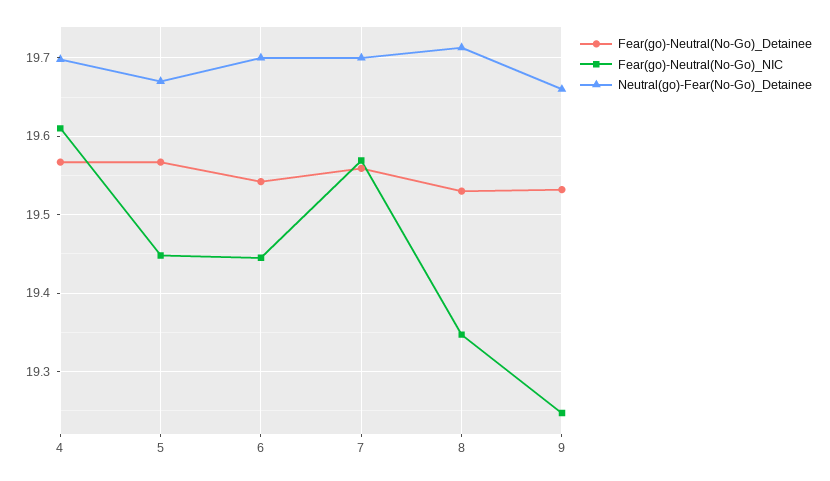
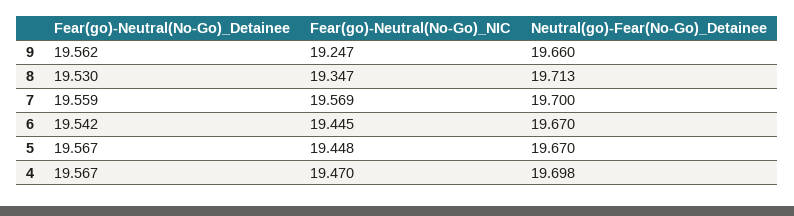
  {
    "Fear(go)-Neutral(No-Go)_Detainee": {
      "4": 19.567,
      "5": 19.567,
      "6": 19.542,
      "7": 19.559,
      "8": 19.53,
-     "9": 19.53
+     "9": 19.562
    },
    "Fear(go)-Neutral(No-Go)_NIC": {
-     "4": 19.61,
+     "4": 19.47,
      "5": 19.448,
      "6": 19.445,
      "7": 19.569,
      "8": 19.347,
      "9": 19.247
    },
    "Neutral(go)-Fear(No-Go)_Detainee": {
      "4": 19.698,
      "5": 19.67,
-     "6": 19.7,
+     "6": 19.67,
      "7": 19.7,
      "8": 19.713,
      "9": 19.66
    }
  }

